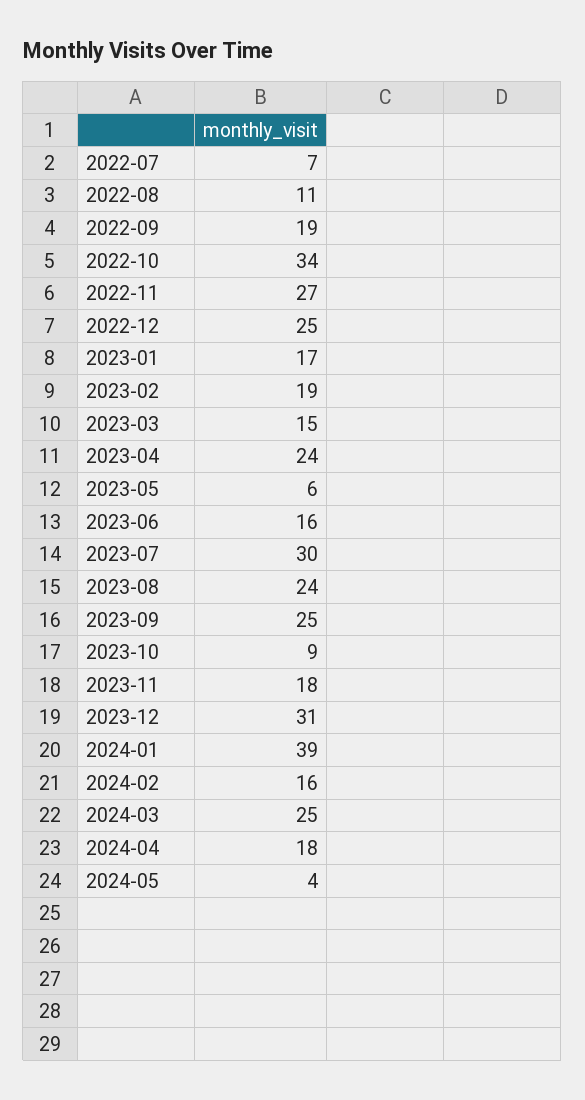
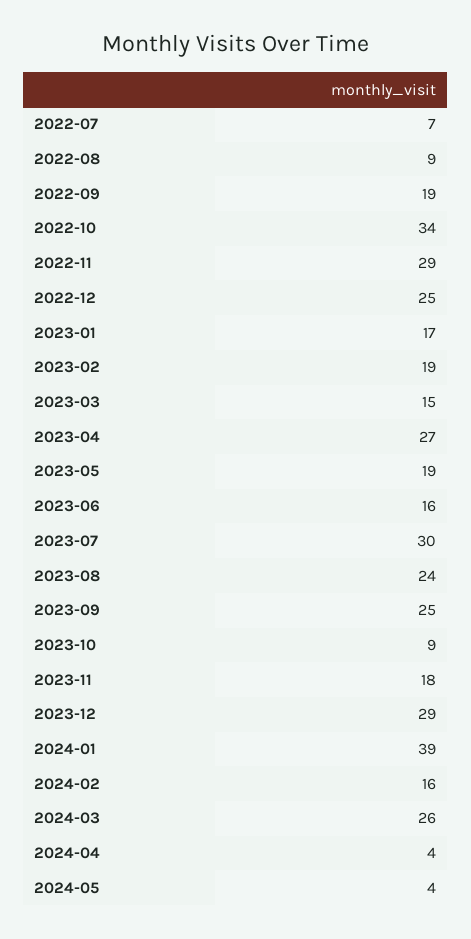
  {
    "2022-07": 7,
-   "2022-08": 11,
+   "2022-08": 9,
    "2022-09": 19,
    "2022-10": 34,
-   "2022-11": 27,
+   "2022-11": 29,
    "2022-12": 25,
    "2023-01": 17,
    "2023-02": 19,
    "2023-03": 15,
-   "2023-04": 24,
+   "2023-04": 27,
-   "2023-05": 6,
+   "2023-05": 19,
    "2023-06": 16,
    "2023-07": 30,
    "2023-08": 24,
    "2023-09": 25,
    "2023-10": 9,
    "2023-11": 18,
-   "2023-12": 31,
+   "2023-12": 29,
    "2024-01": 39,
    "2024-02": 16,
-   "2024-03": 25,
+   "2024-03": 26,
-   "2024-04": 18,
+   "2024-04": 4,
    "2024-05": 4
  }

